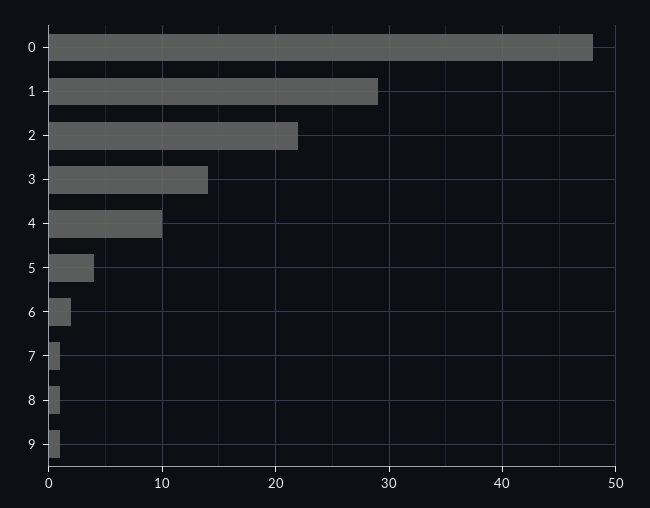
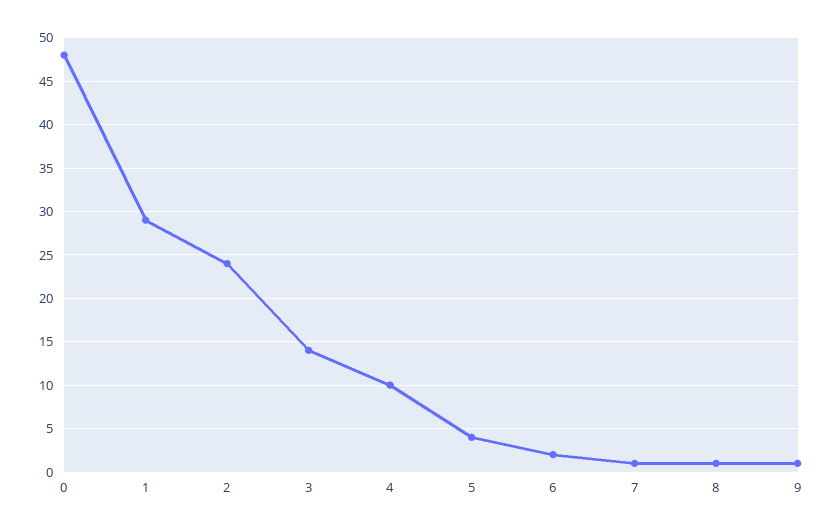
  {
    "0": 48,
    "1": 29,
-   "2": 22,
+   "2": 24,
    "3": 14,
    "4": 10,
    "5": 4,
    "6": 2,
    "7": 1,
    "8": 1,
    "9": 1
  }

